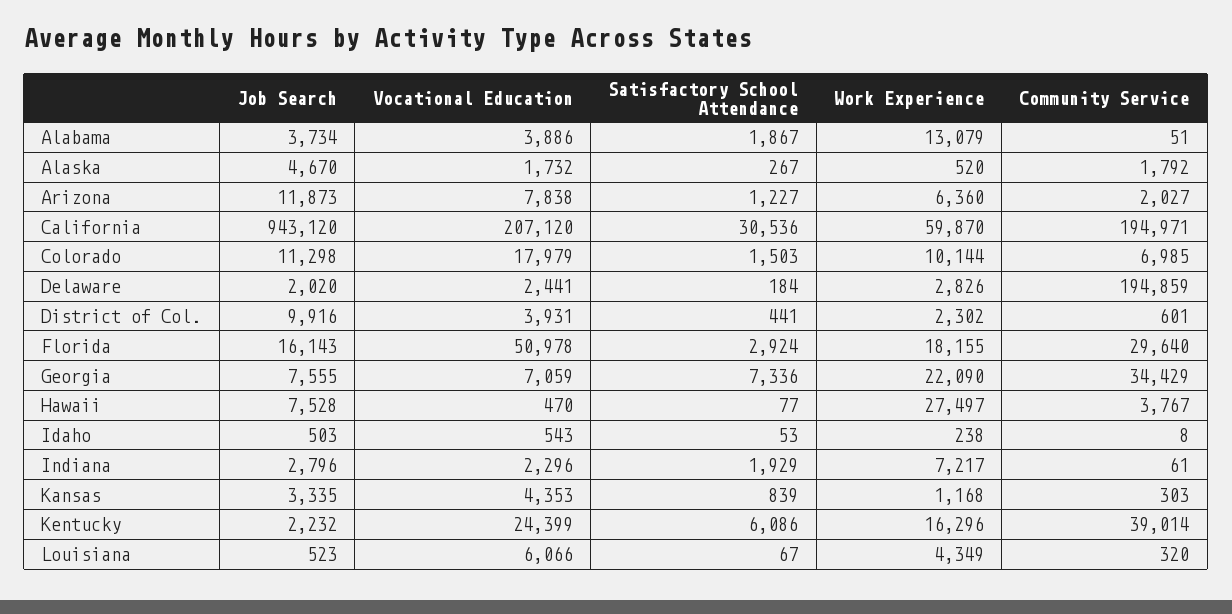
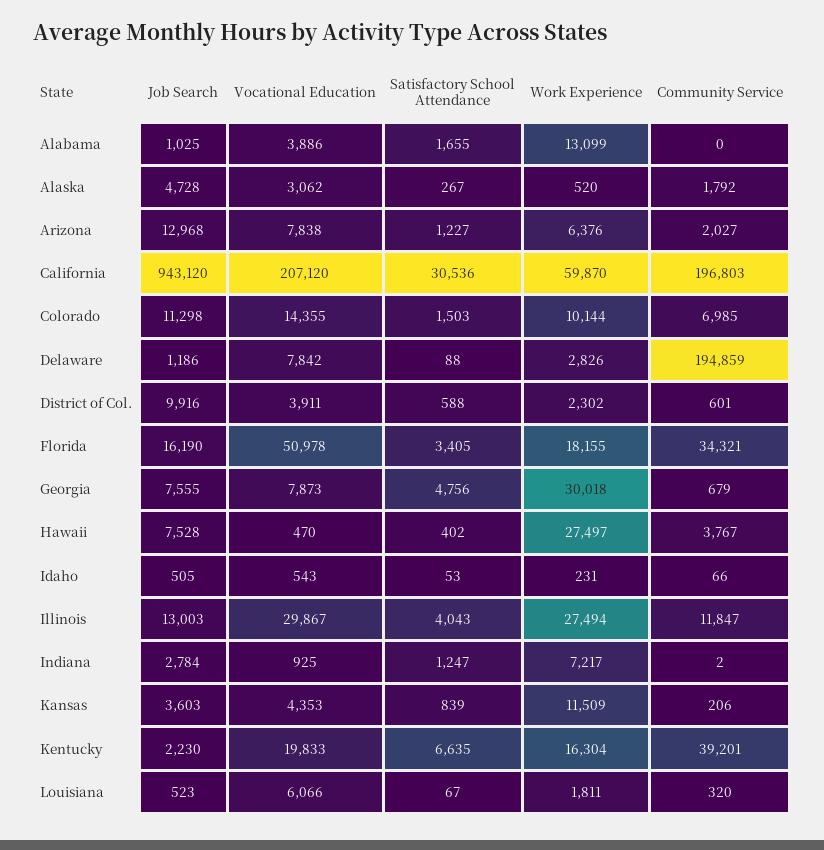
  {
    "Job Search": {
-     "Alabama": 3734,
+     "Alabama": 1025,
-     "Alaska": 4670,
+     "Alaska": 4728,
-     "Arizona": 11873,
+     "Arizona": 12968,
      "California": 943120,
      "Colorado": 11298,
-     "Delaware": 2020,
+     "Delaware": 1186,
      "District of Col.": 9916,
-     "Florida": 16143,
+     "Florida": 16190,
      "Georgia": 7555,
      "Hawaii": 7528,
-     "Idaho": 503,
+     "Idaho": 505,
-     "Indiana": 2796,
+     "Indiana": 2784,
-     "Kansas": 3335,
+     "Kansas": 3603,
-     "Kentucky": 2232,
+     "Kentucky": 2230,
-     "Louisiana": 523
+     "Louisiana": 523,
+     "Illinois": 13003
    },
    "Vocational Education": {
      "Alabama": 3886,
-     "Alaska": 1732,
+     "Alaska": 3062,
      "Arizona": 7838,
      "California": 207120,
-     "Colorado": 17979,
+     "Colorado": 14355,
-     "Delaware": 2441,
+     "Delaware": 7842,
-     "District of Col.": 3931,
+     "District of Col.": 3911,
      "Florida": 50978,
-     "Georgia": 7059,
+     "Georgia": 7873,
      "Hawaii": 470,
      "Idaho": 543,
-     "Indiana": 2296,
+     "Indiana": 925,
      "Kansas": 4353,
-     "Kentucky": 24399,
+     "Kentucky": 19833,
-     "Louisiana": 6066
+     "Louisiana": 6066,
+     "Illinois": 29867
    },
    "Satisfactory School Attendance": {
-     "Alabama": 1867,
+     "Alabama": 1655,
      "Alaska": 267,
      "Arizona": 1227,
      "California": 30536,
      "Colorado": 1503,
-     "Delaware": 184,
+     "Delaware": 88,
-     "District of Col.": 441,
+     "District of Col.": 588,
-     "Florida": 2924,
+     "Florida": 3405,
-     "Georgia": 7336,
+     "Georgia": 4756,
-     "Hawaii": 77,
+     "Hawaii": 402,
      "Idaho": 53,
-     "Indiana": 1929,
+     "Indiana": 1247,
      "Kansas": 839,
-     "Kentucky": 6086,
+     "Kentucky": 6635,
-     "Louisiana": 67
+     "Louisiana": 67,
+     "Illinois": 4043
    },
    "Work Experience": {
-     "Alabama": 13079,
+     "Alabama": 13099,
      "Alaska": 520,
-     "Arizona": 6360,
+     "Arizona": 6376,
      "California": 59870,
      "Colorado": 10144,
      "Delaware": 2826,
      "District of Col.": 2302,
      "Florida": 18155,
-     "Georgia": 22090,
+     "Georgia": 30018,
      "Hawaii": 27497,
-     "Idaho": 238,
+     "Idaho": 231,
      "Indiana": 7217,
-     "Kansas": 1168,
+     "Kansas": 11509,
-     "Kentucky": 16296,
+     "Kentucky": 16304,
-     "Louisiana": 4349
+     "Louisiana": 1811,
+     "Illinois": 27494
    },
    "Community Service": {
-     "Alabama": 51,
+     "Alabama": 0,
      "Alaska": 1792,
      "Arizona": 2027,
-     "California": 194971,
+     "California": 196803,
      "Colorado": 6985,
      "Delaware": 194859,
      "District of Col.": 601,
-     "Florida": 29640,
+     "Florida": 34321,
-     "Georgia": 34429,
+     "Georgia": 679,
      "Hawaii": 3767,
-     "Idaho": 8,
+     "Idaho": 66,
-     "Indiana": 61,
+     "Indiana": 2,
-     "Kansas": 303,
+     "Kansas": 206,
-     "Kentucky": 39014,
+     "Kentucky": 39201,
-     "Louisiana": 320
+     "Louisiana": 320,
+     "Illinois": 11847
    }
  }

